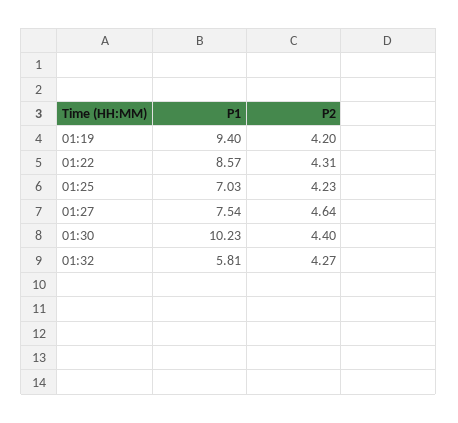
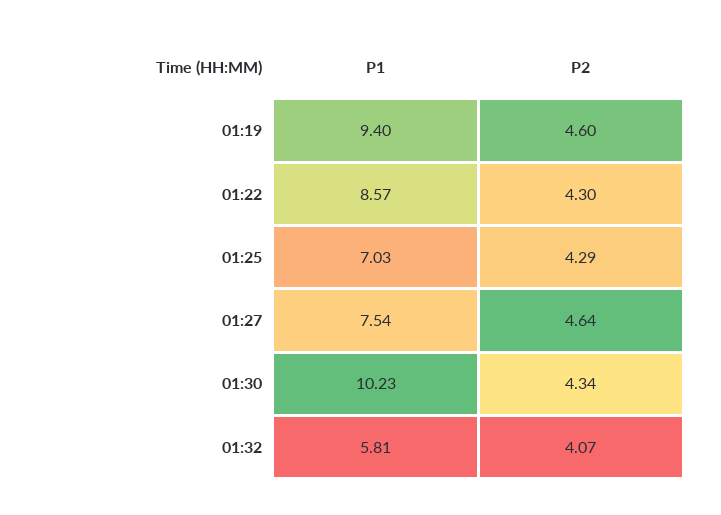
  {
    "P1": {
      "01:19": 9.4,
      "01:22": 8.57,
      "01:25": 7.03,
      "01:27": 7.54,
      "01:30": 10.23,
      "01:32": 5.81
    },
    "P2": {
-     "01:19": 4.2,
+     "01:19": 4.6,
-     "01:22": 4.31,
+     "01:22": 4.3,
-     "01:25": 4.23,
+     "01:25": 4.29,
      "01:27": 4.64,
-     "01:30": 4.4,
+     "01:30": 4.34,
-     "01:32": 4.27
+     "01:32": 4.07
    }
  }

